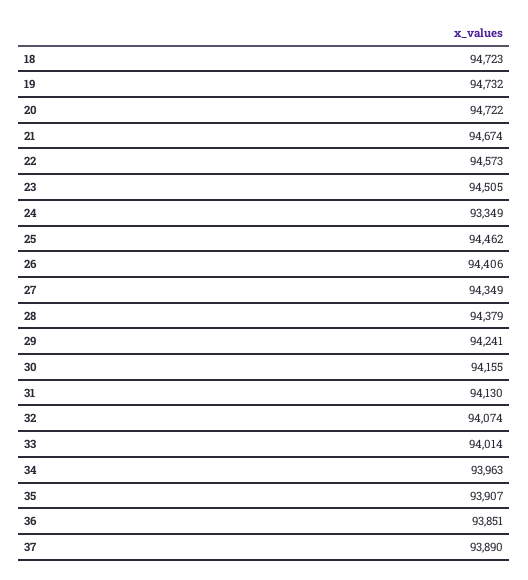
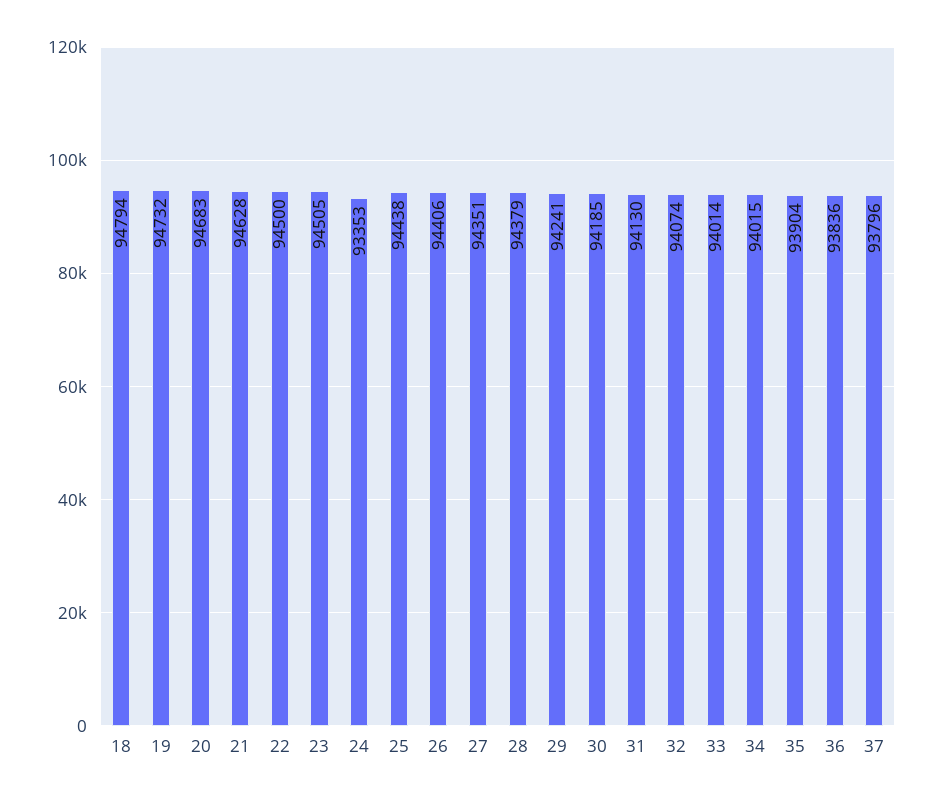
  {
-   "18": 94723,
+   "18": 94794,
    "19": 94732,
-   "20": 94722,
+   "20": 94683,
-   "21": 94674,
+   "21": 94628,
-   "22": 94573,
+   "22": 94500,
    "23": 94505,
-   "24": 93349,
+   "24": 93353,
-   "25": 94462,
+   "25": 94438,
    "26": 94406,
-   "27": 94349,
+   "27": 94351,
    "28": 94379,
    "29": 94241,
-   "30": 94155,
+   "30": 94185,
    "31": 94130,
    "32": 94074,
    "33": 94014,
-   "34": 93963,
+   "34": 94015,
-   "35": 93907,
+   "35": 93904,
-   "36": 93851,
+   "36": 93836,
-   "37": 93890
+   "37": 93796
  }

